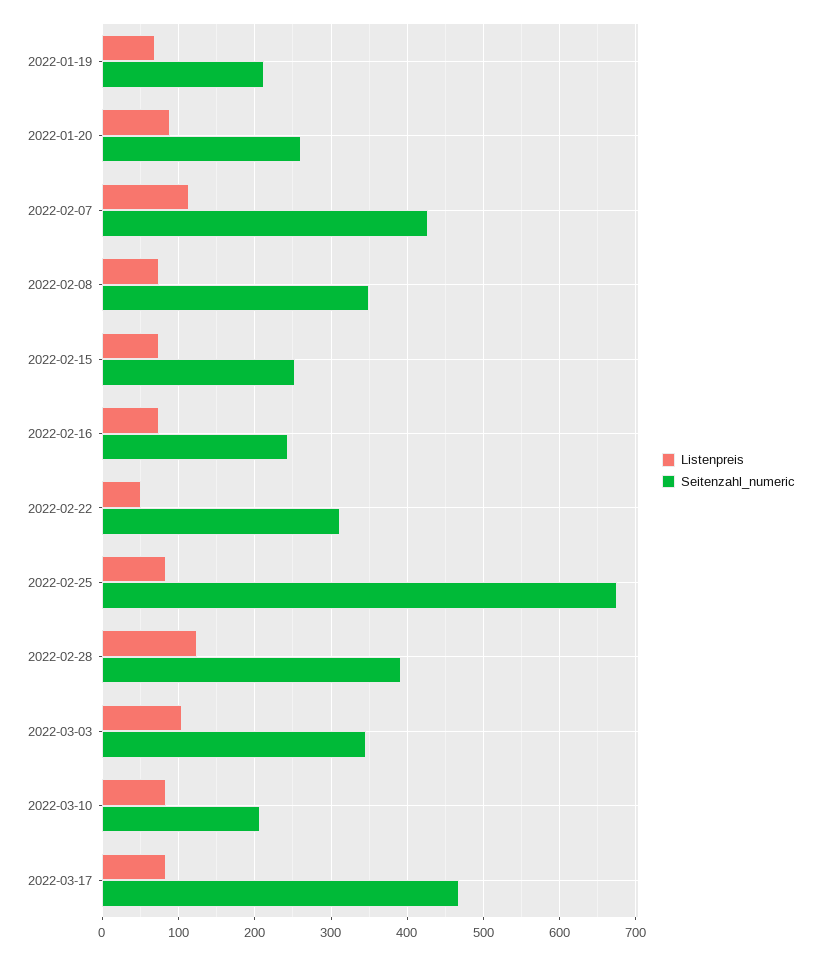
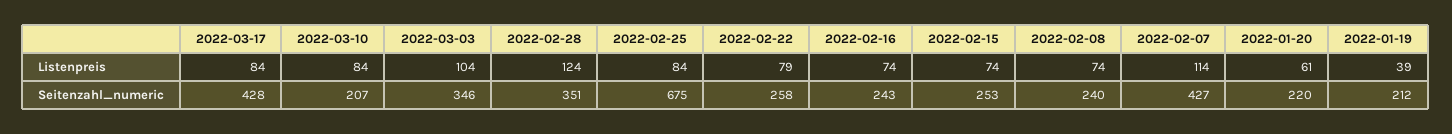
  {
    "Listenpreis": {
-     "2022-01-19": 70,
+     "2022-01-19": 39,
-     "2022-01-20": 90,
+     "2022-01-20": 61,
      "2022-02-07": 114,
      "2022-02-08": 74,
      "2022-02-15": 74,
      "2022-02-16": 74,
-     "2022-02-22": 50,
+     "2022-02-22": 79,
      "2022-02-25": 84,
      "2022-02-28": 124,
      "2022-03-03": 104,
      "2022-03-10": 84,
      "2022-03-17": 84
    },
    "Seitenzahl_numeric": {
      "2022-01-19": 212,
-     "2022-01-20": 260,
+     "2022-01-20": 220,
      "2022-02-07": 427,
-     "2022-02-08": 350,
+     "2022-02-08": 240,
      "2022-02-15": 253,
      "2022-02-16": 243,
-     "2022-02-22": 310,
+     "2022-02-22": 258,
      "2022-02-25": 675,
-     "2022-02-28": 390,
+     "2022-02-28": 351,
      "2022-03-03": 346,
      "2022-03-10": 207,
-     "2022-03-17": 470
+     "2022-03-17": 428
    }
  }

